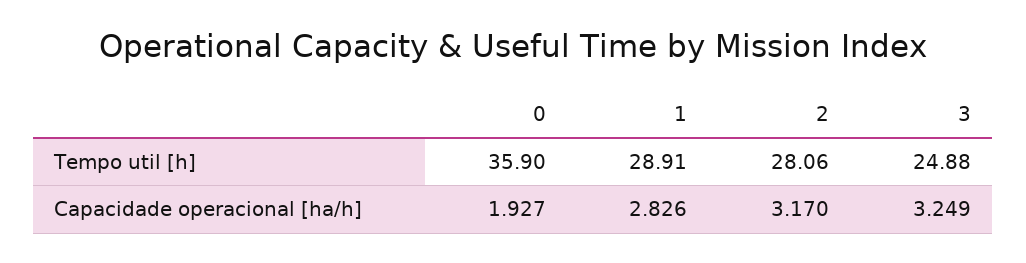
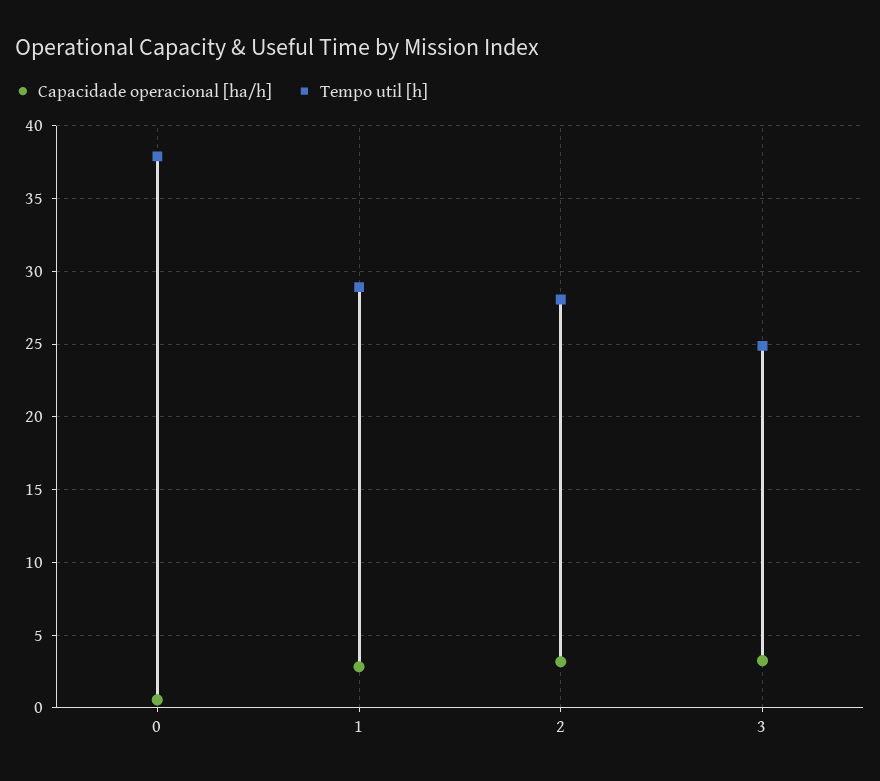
  {
    "Tempo util [h]": {
-     "0": 35.9,
+     "0": 38,
      "1": 28.91,
      "2": 28.06,
      "3": 24.88
    },
    "Capacidade operacional [ha/h]": {
-     "0": 1.927,
+     "0": 0.5,
      "1": 2.826,
      "2": 3.17,
      "3": 3.249
    }
  }

